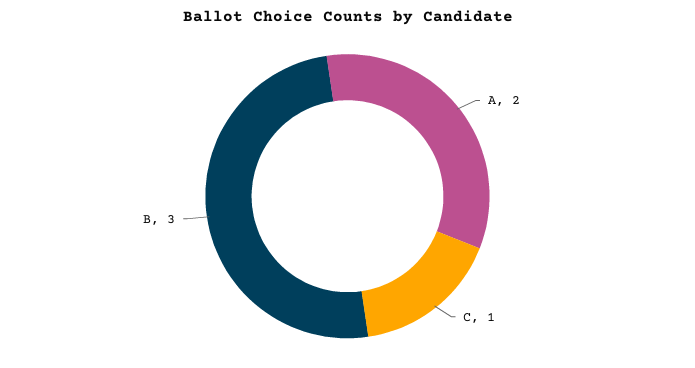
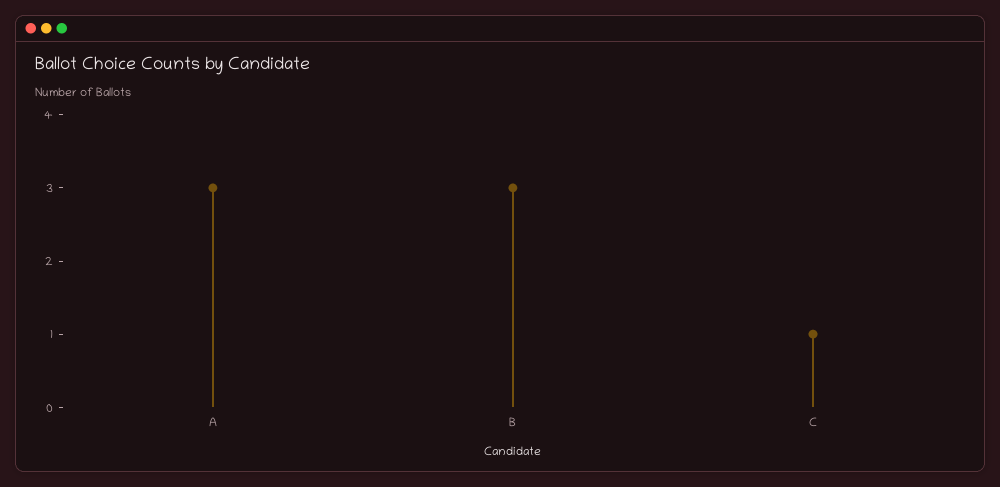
  {
-   "A": 2,
+   "A": 3,
    "C": 1,
    "B": 3
  }

